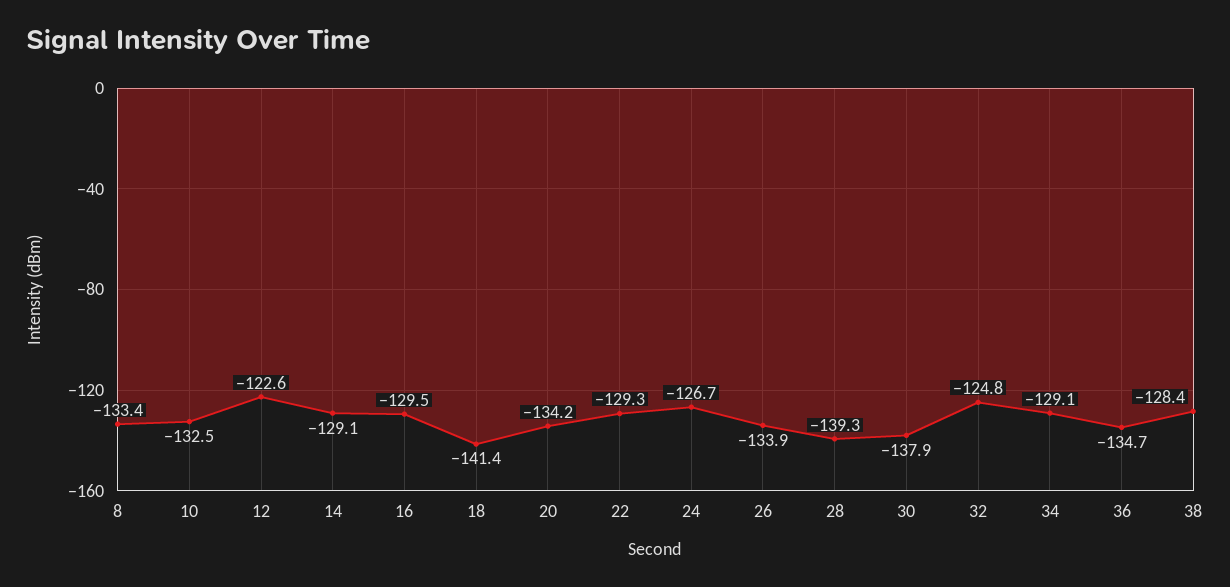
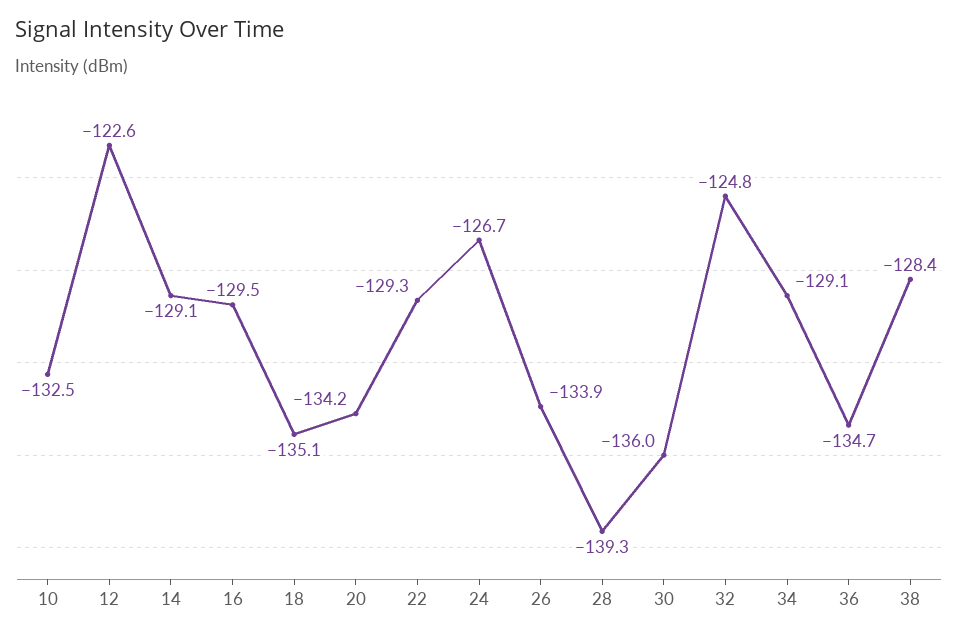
  {
-   "8": -133.4,
    "10": -132.5,
    "12": -122.6,
    "14": -129.1,
    "16": -129.5,
-   "18": -141.4,
+   "18": -135.1,
    "20": -134.2,
    "22": -129.3,
    "24": -126.7,
    "26": -133.9,
    "28": -139.3,
-   "30": -137.9,
+   "30": -136,
    "32": -124.8,
    "34": -129.1,
    "36": -134.7,
    "38": -128.4
  }

